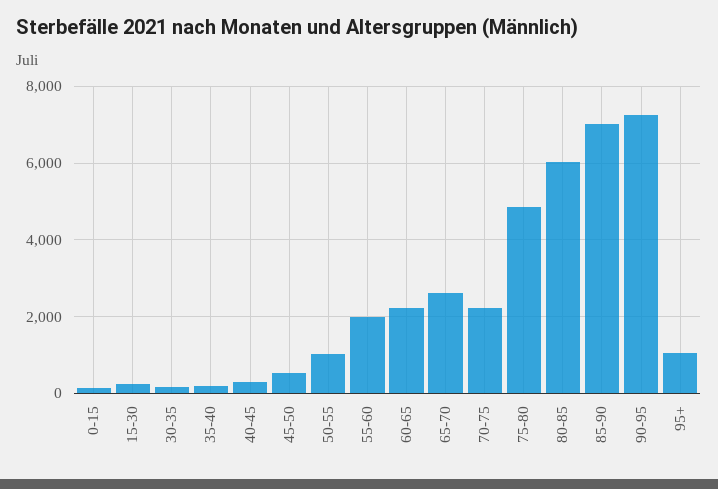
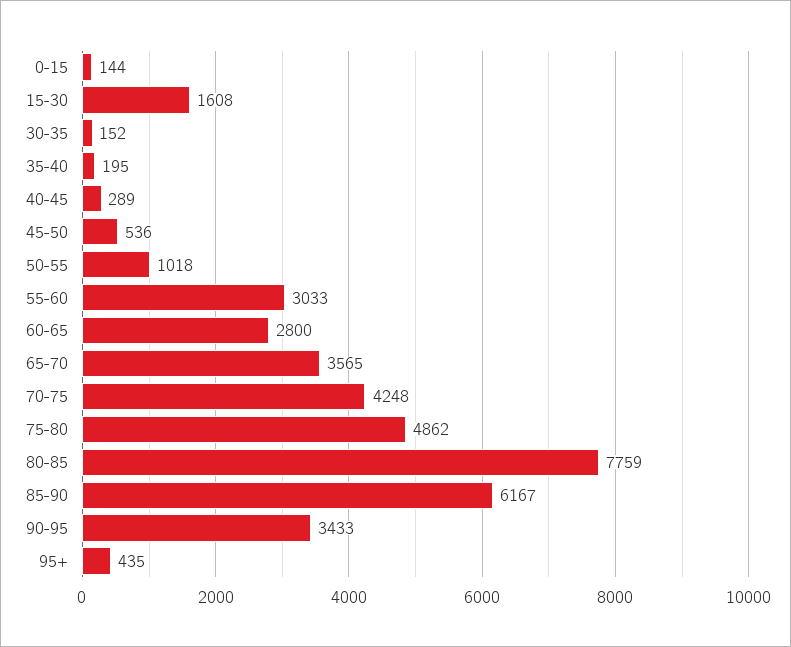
  {
    "0-15": 144,
-   "15-30": 200,
+   "15-30": 1608,
    "30-35": 152,
    "35-40": 195,
    "40-45": 289,
    "45-50": 536,
    "50-55": 1018,
-   "55-60": 2000,
+   "55-60": 3033,
-   "60-65": 2200,
+   "60-65": 2800,
-   "65-70": 2600,
+   "65-70": 3565,
-   "70-75": 2200,
+   "70-75": 4248,
    "75-80": 4862,
-   "80-85": 6000,
+   "80-85": 7759,
-   "85-90": 7000,
+   "85-90": 6167,
-   "90-95": 7200,
+   "90-95": 3433,
-   "95+": 1000
+   "95+": 435
  }

